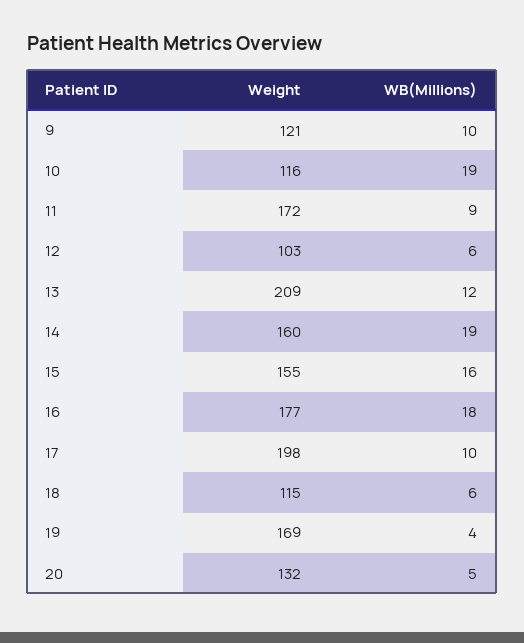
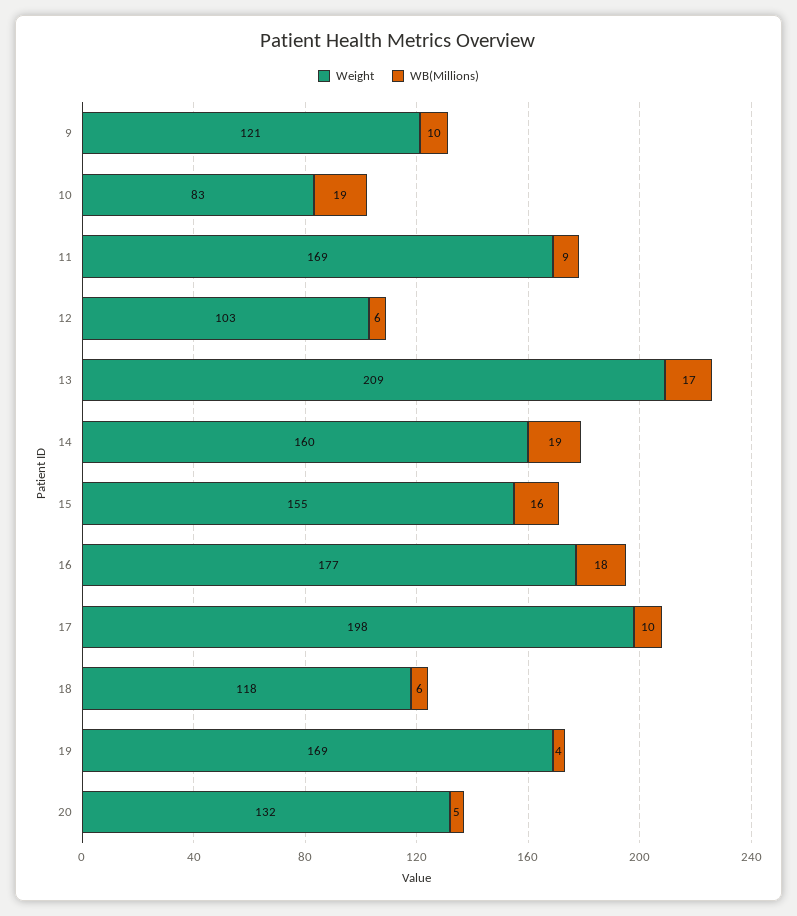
  {
    "Weight": {
      "9": 121,
-     "10": 116,
+     "10": 83,
-     "11": 172,
+     "11": 169,
      "12": 103,
      "13": 209,
      "14": 160,
      "15": 155,
      "16": 177,
      "17": 198,
-     "18": 115,
+     "18": 118,
      "19": 169,
      "20": 132
    },
    "WB(Millions)": {
      "9": 10,
      "10": 19,
      "11": 9,
      "12": 6,
-     "13": 12,
+     "13": 17,
      "14": 19,
      "15": 16,
      "16": 18,
      "17": 10,
      "18": 6,
      "19": 4,
      "20": 5
    }
  }

